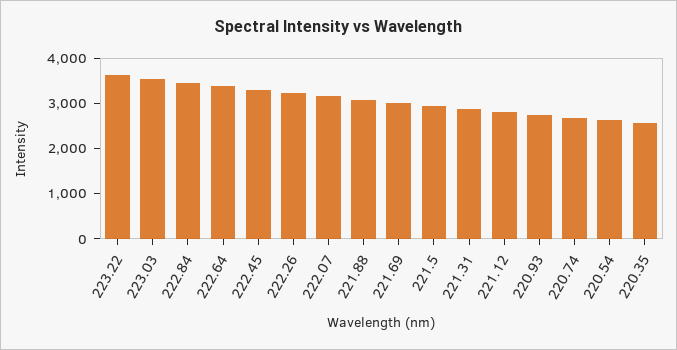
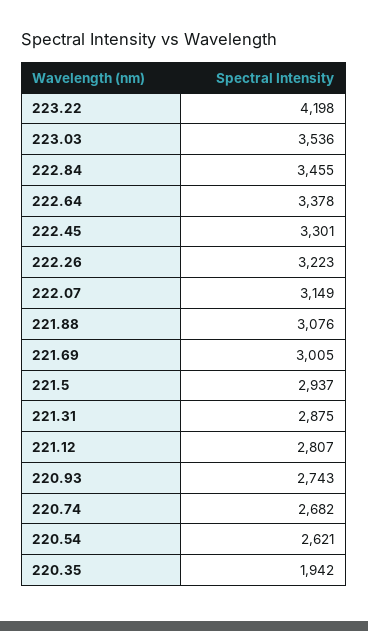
  {
-   "223.22": 3600,
+   "223.22": 4198,
    "223.03": 3536,
    "222.84": 3455,
    "222.64": 3378,
    "222.45": 3301,
    "222.26": 3223,
    "222.07": 3149,
    "221.88": 3076,
    "221.69": 3005,
    "221.5": 2937,
    "221.31": 2875,
    "221.12": 2807,
    "220.93": 2743,
    "220.74": 2682,
    "220.54": 2621,
-   "220.35": 2600
+   "220.35": 1942
  }

